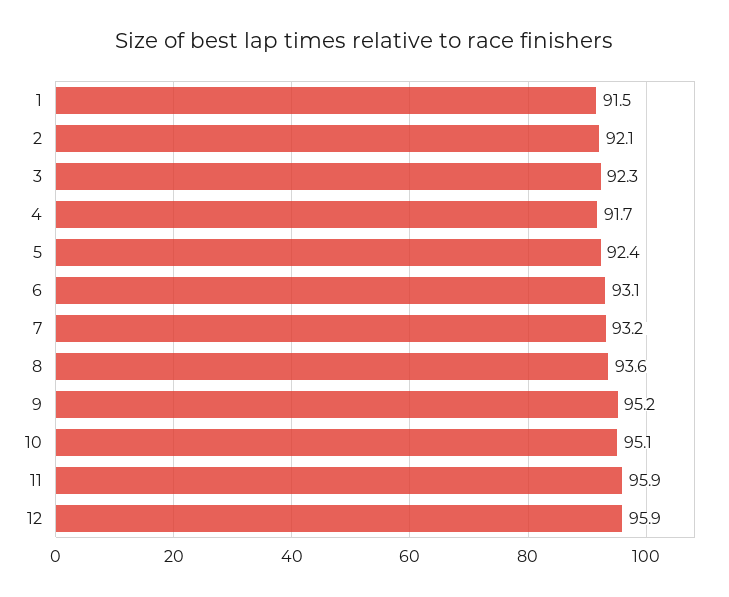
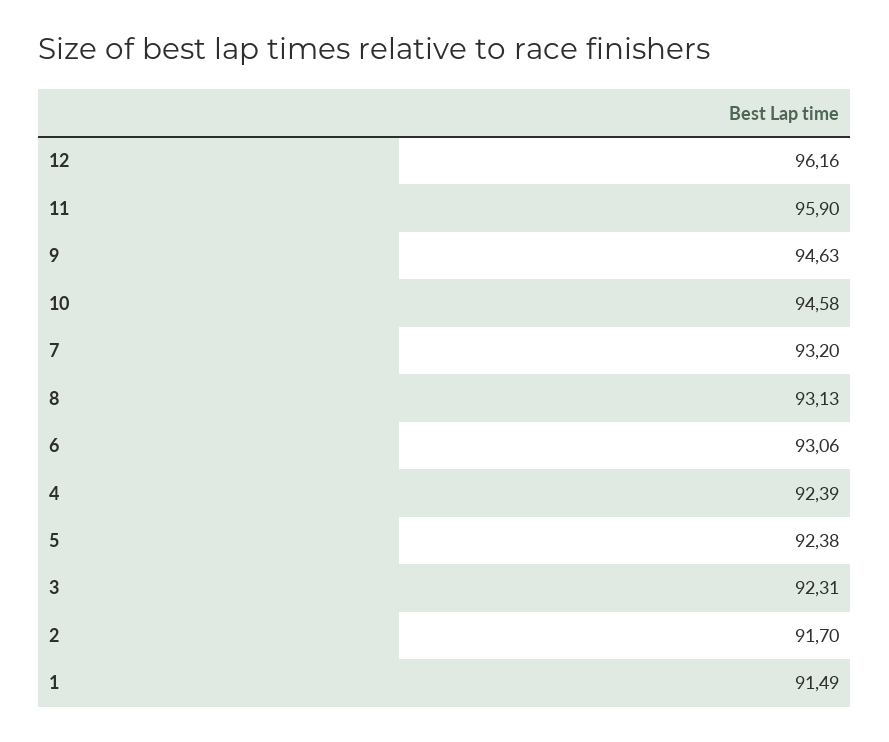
  {
    "1": 91.49,
-   "2": 92.1,
+   "2": 91.7,
    "3": 92.31,
-   "4": 91.7,
+   "4": 92.39,
    "5": 92.38,
    "6": 93.06,
    "7": 93.2,
-   "8": 93.6,
+   "8": 93.13,
-   "9": 95.2,
+   "9": 94.63,
-   "10": 95.1,
+   "10": 94.58,
    "11": 95.9,
-   "12": 95.9
+   "12": 96.16
  }

